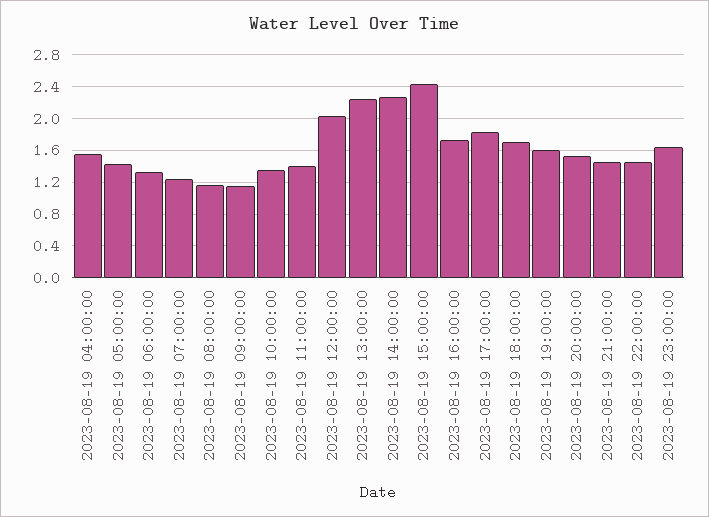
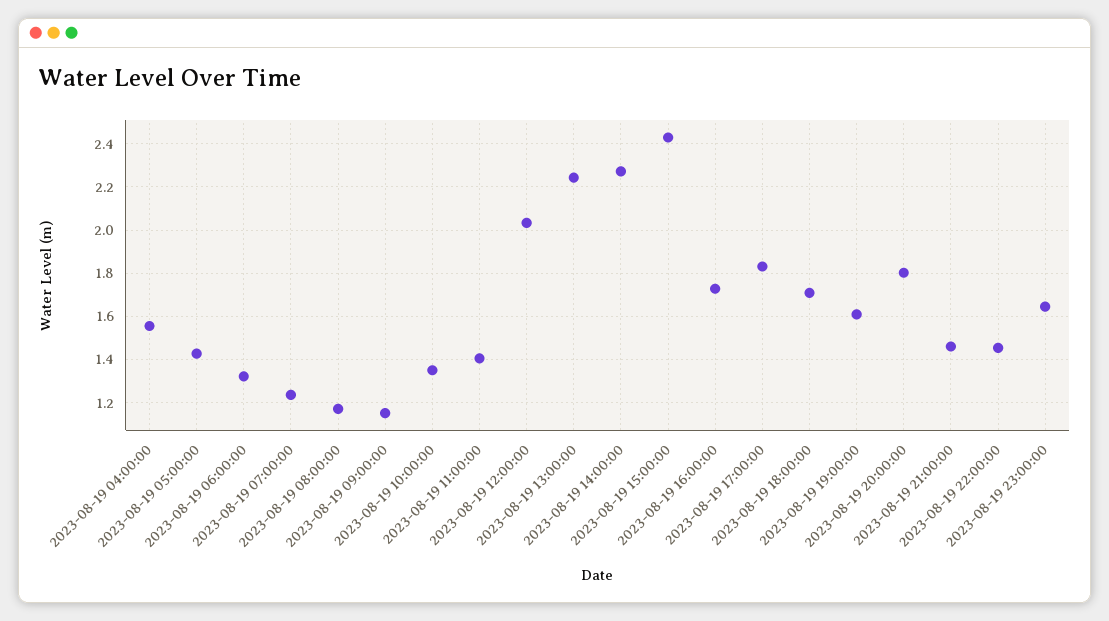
  {
    "2023-08-19 04:00:00": 1.55,
    "2023-08-19 05:00:00": 1.45,
    "2023-08-19 06:00:00": 1.3,
    "2023-08-19 07:00:00": 1.25,
    "2023-08-19 08:00:00": 1.15,
    "2023-08-19 09:00:00": 1.15,
    "2023-08-19 10:00:00": 1.35,
    "2023-08-19 11:00:00": 1.4,
    "2023-08-19 12:00:00": 2.05,
    "2023-08-19 13:00:00": 2.25,
    "2023-08-19 14:00:00": 2.25,
    "2023-08-19 15:00:00": 2.45,
    "2023-08-19 16:00:00": 1.75,
    "2023-08-19 17:00:00": 1.85,
    "2023-08-19 18:00:00": 1.7,
    "2023-08-19 19:00:00": 1.6,
-   "2023-08-19 20:00:00": 1.5,
+   "2023-08-19 20:00:00": 1.8,
    "2023-08-19 21:00:00": 1.45,
    "2023-08-19 22:00:00": 1.45,
    "2023-08-19 23:00:00": 1.65
  }

